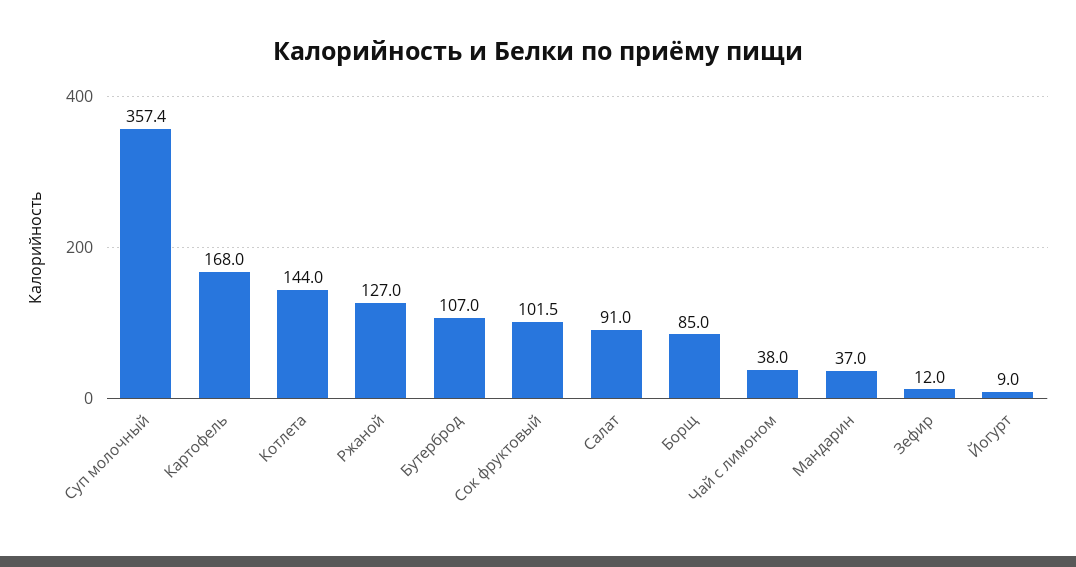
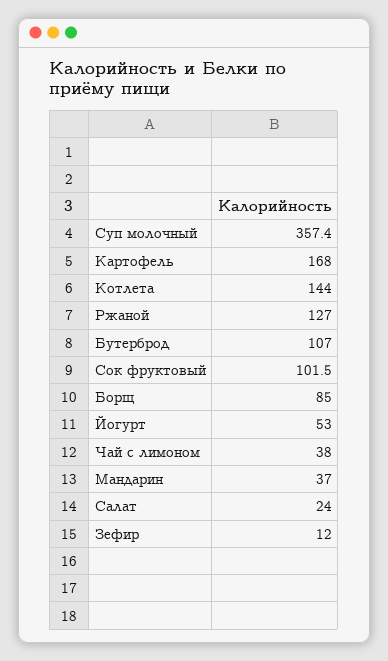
  {
    "Суп молочный": 357.4,
    "Картофель": 168,
    "Котлета": 144,
    "Ржаной": 127,
    "Бутерброд": 107,
    "Сок фруктовый": 101.5,
-   "Салат": 91,
+   "Салат": 24,
    "Борщ": 85,
    "Чай с лимоном": 38,
    "Мандарин": 37,
    "Зефир": 12,
-   "Йогурт": 9
+   "Йогурт": 53
  }

